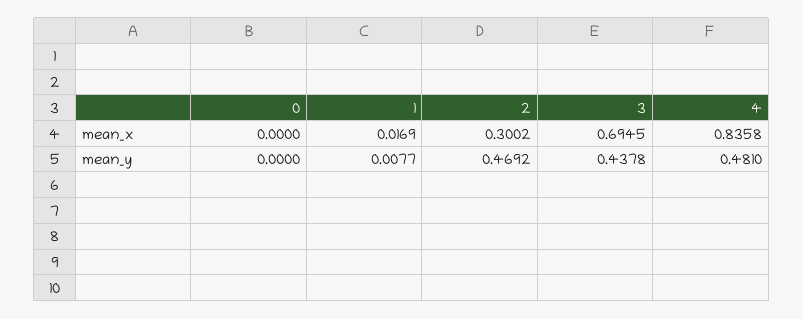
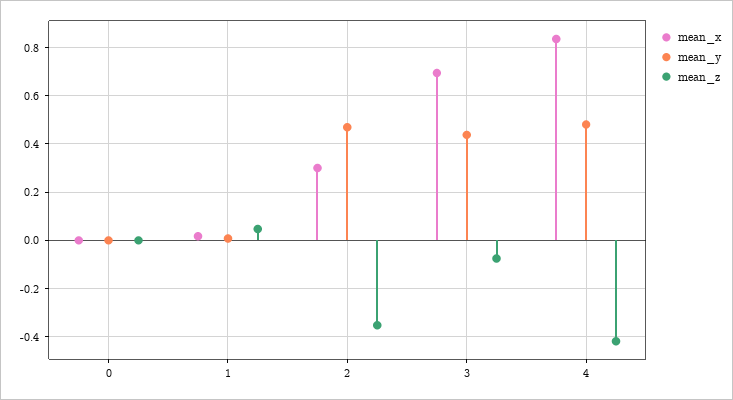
  {
    "mean_x": {
      "0": 0,
      "1": 0.0169,
      "2": 0.3002,
      "3": 0.6945,
      "4": 0.8358
    },
    "mean_y": {
      "0": 0,
      "1": 0.0077,
      "2": 0.4692,
      "3": 0.4378,
      "4": 0.481
-   }
+   },
+   "mean_z": {
+     "0": 0,
+     "1": 0.05,
+     "2": -0.35,
+     "3": -0.075,
+     "4": -0.425
+   }
  }

